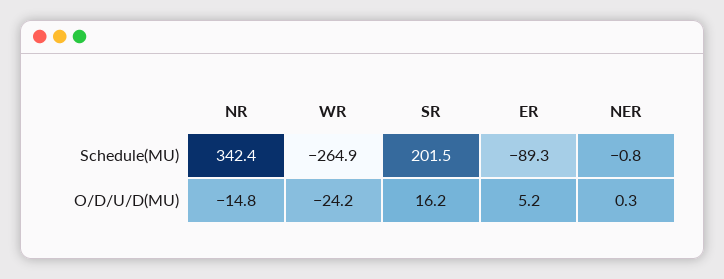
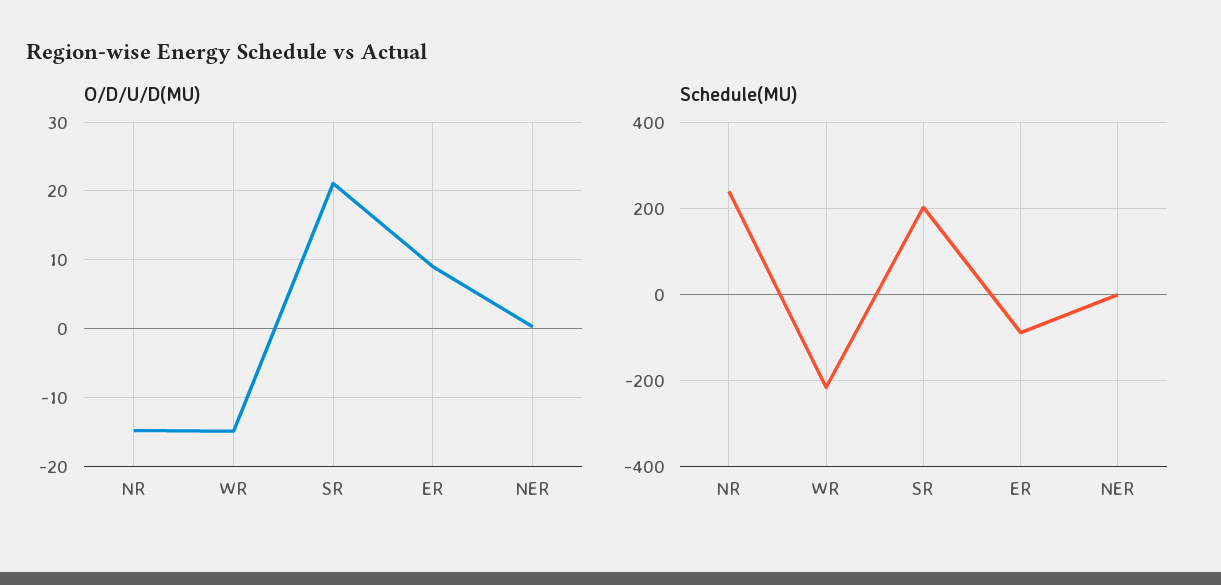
  {
    "Schedule(MU)": {
-     "NR": 342.4,
+     "NR": 240,
-     "WR": -264.9,
+     "WR": -220,
      "SR": 201.5,
      "ER": -89.3,
      "NER": -0.8
    },
    "O/D/U/D(MU)": {
      "NR": -14.8,
-     "WR": -24.2,
+     "WR": -15,
-     "SR": 16.2,
+     "SR": 21,
-     "ER": 5.2,
+     "ER": 9,
      "NER": 0.3
    }
  }

